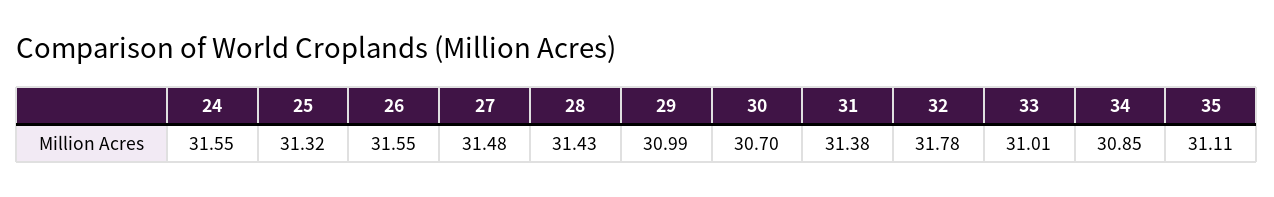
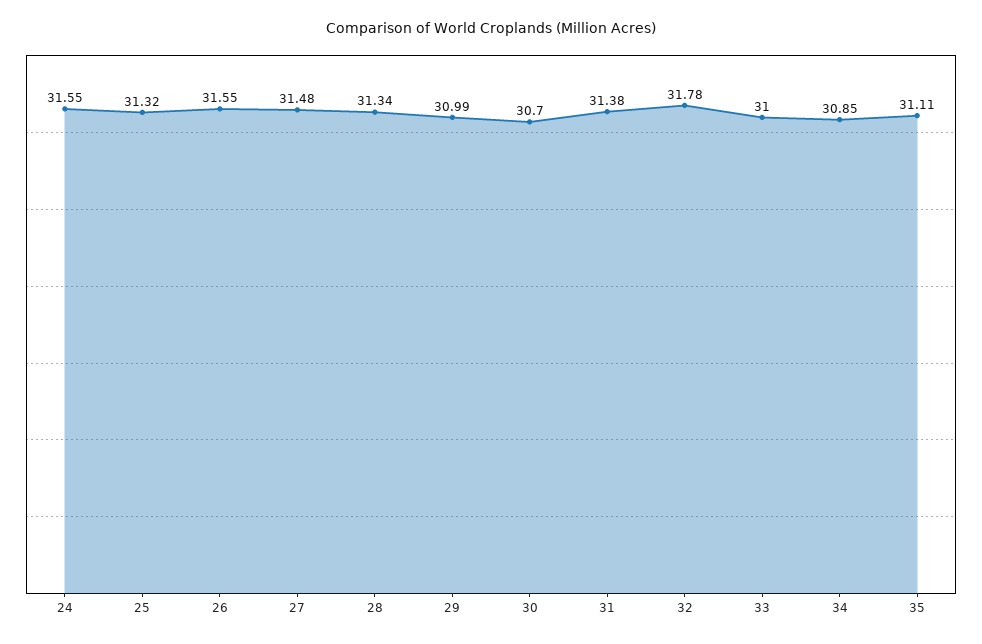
  {
    "24": 31.55,
    "25": 31.32,
    "26": 31.55,
    "27": 31.48,
-   "28": 31.43,
+   "28": 31.34,
    "29": 30.99,
    "30": 30.7,
    "31": 31.38,
    "32": 31.78,
-   "33": 31.01,
+   "33": 31,
    "34": 30.85,
    "35": 31.11
  }

